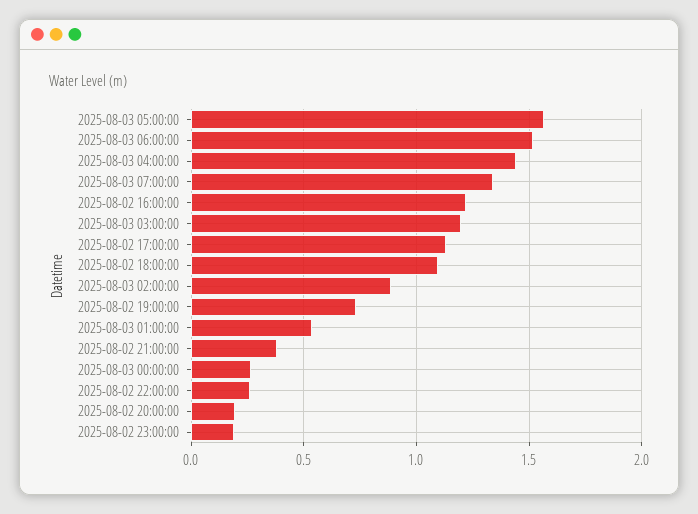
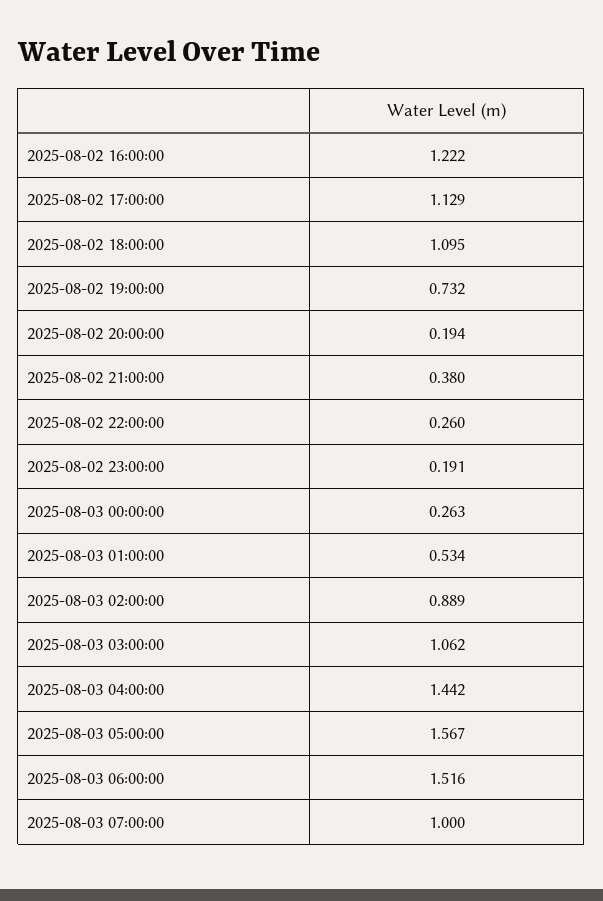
  {
    "2025-08-03 05:00:00": 1.567,
    "2025-08-03 06:00:00": 1.516,
    "2025-08-03 04:00:00": 1.442,
-   "2025-08-03 07:00:00": 1.35,
+   "2025-08-03 07:00:00": 1,
    "2025-08-02 16:00:00": 1.222,
-   "2025-08-03 03:00:00": 1.2,
+   "2025-08-03 03:00:00": 1.062,
    "2025-08-02 17:00:00": 1.129,
    "2025-08-02 18:00:00": 1.095,
    "2025-08-03 02:00:00": 0.889,
    "2025-08-02 19:00:00": 0.732,
    "2025-08-03 01:00:00": 0.534,
    "2025-08-02 21:00:00": 0.38,
    "2025-08-03 00:00:00": 0.263,
    "2025-08-02 22:00:00": 0.26,
    "2025-08-02 20:00:00": 0.194,
    "2025-08-02 23:00:00": 0.191
  }

